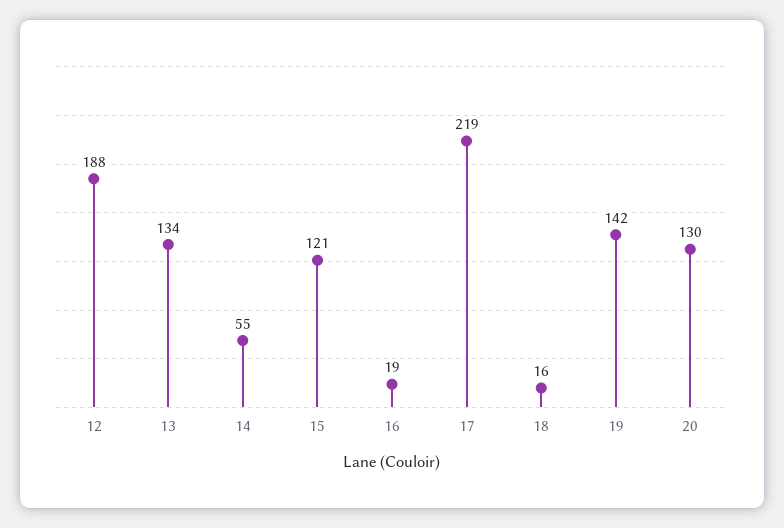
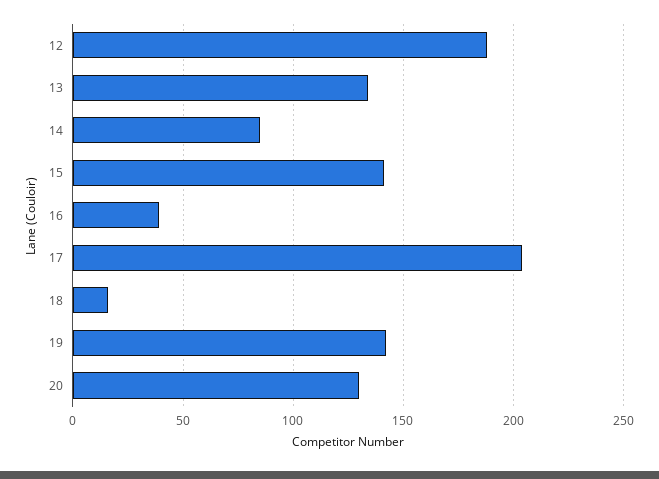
  {
    "12": 188,
    "13": 134,
-   "14": 55,
+   "14": 85,
-   "15": 121,
+   "15": 140,
-   "16": 19,
+   "16": 40,
-   "17": 219,
+   "17": 205,
    "18": 16,
    "19": 142,
    "20": 130
  }

